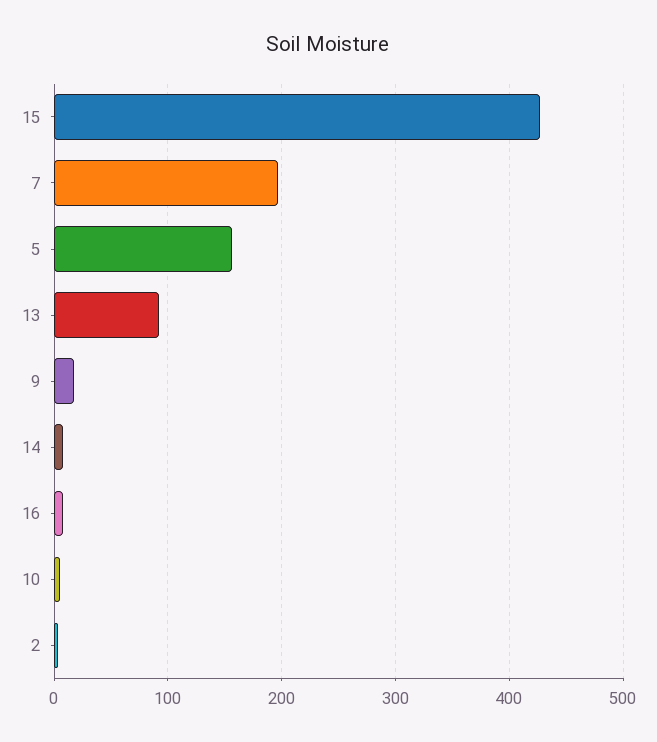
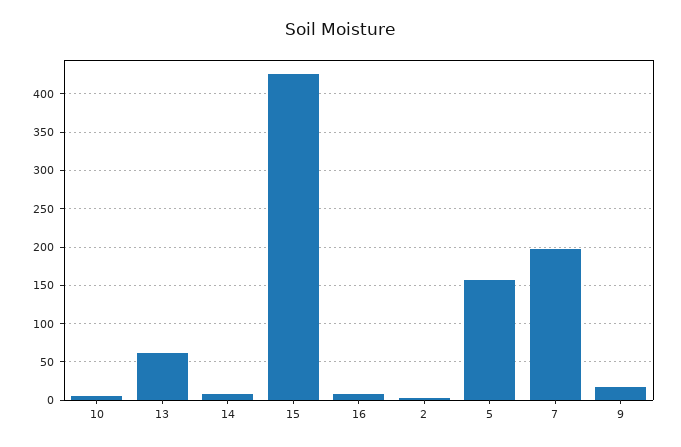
  {
    "15": 430,
    "7": 200,
    "5": 160,
-   "13": 90,
+   "13": 60,
    "9": 20,
    "14": 10,
    "16": 10,
    "10": 0,
    "2": 0
  }

